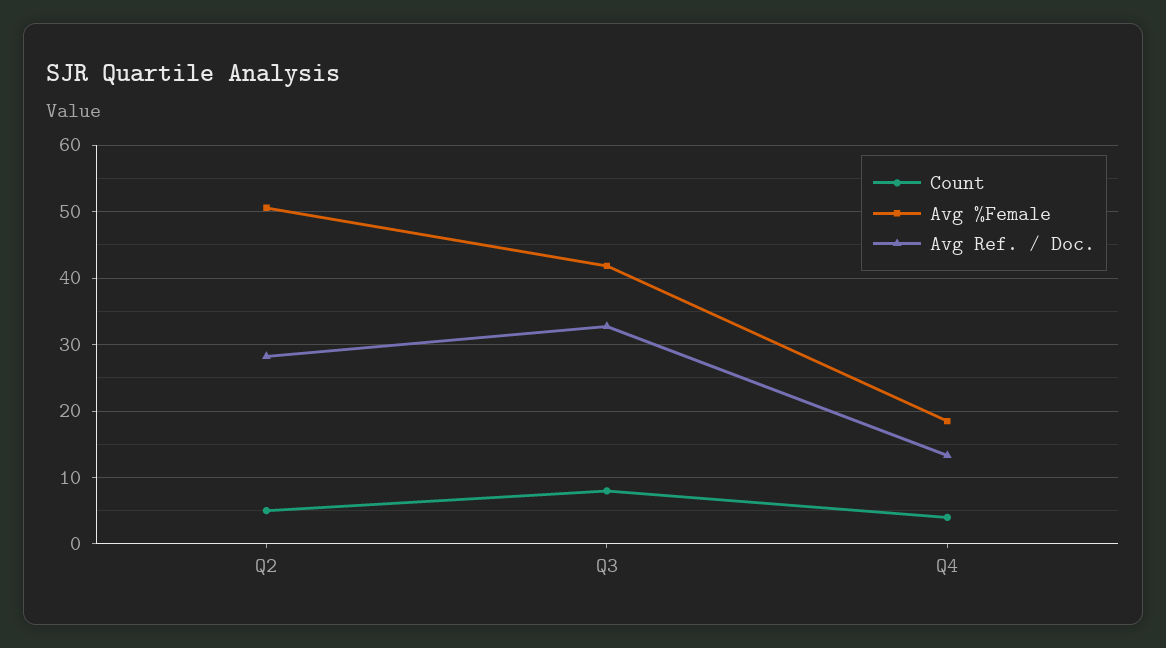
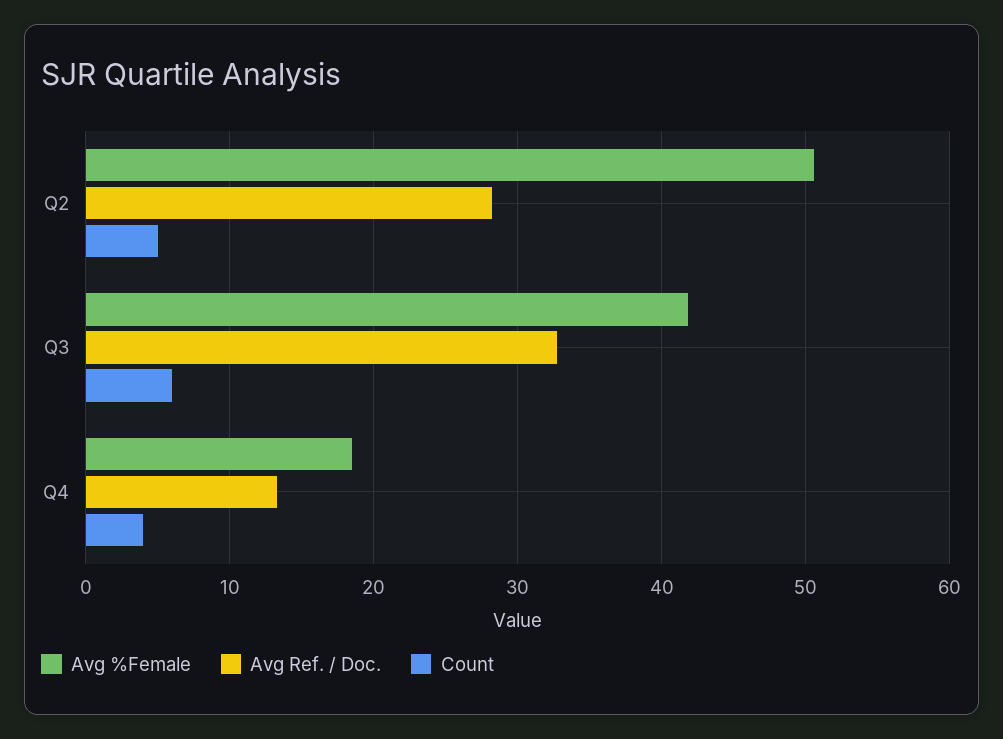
  {
    "Count": {
      "Q2": 5,
-     "Q3": 8,
+     "Q3": 6,
      "Q4": 4
    },
    "Avg %Female": {
      "Q2": 51,
      "Q3": 42,
      "Q4": 18
    },
    "Avg Ref. / Doc.": {
      "Q2": 28,
      "Q3": 33,
      "Q4": 13
    }
  }

